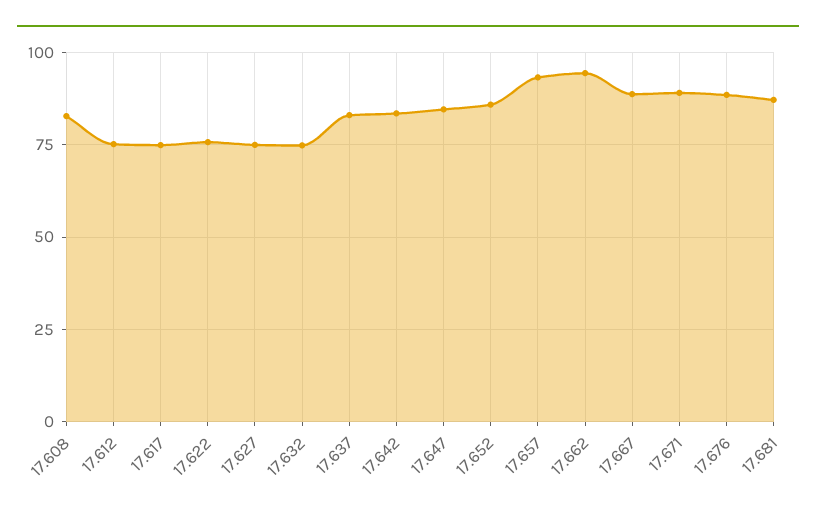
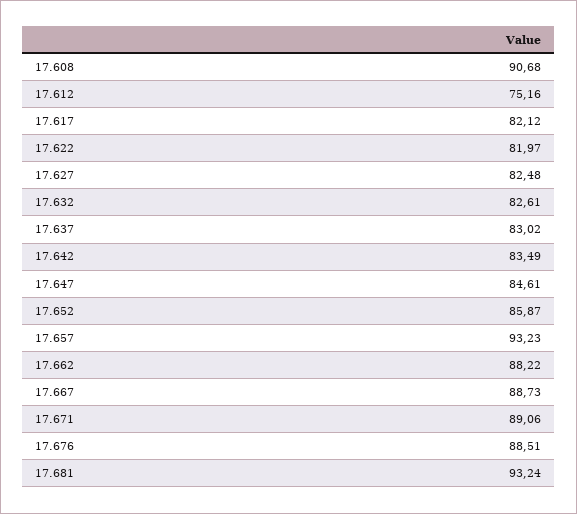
  {
-   "17.608": 82.5,
+   "17.608": 90.68,
    "17.612": 75.16,
-   "17.617": 75,
+   "17.617": 82.12,
-   "17.622": 75,
+   "17.622": 81.97,
-   "17.627": 75,
+   "17.627": 82.48,
-   "17.632": 75,
+   "17.632": 82.61,
    "17.637": 83.02,
    "17.642": 83.49,
    "17.647": 84.61,
    "17.652": 85.87,
    "17.657": 93.23,
-   "17.662": 95,
+   "17.662": 88.22,
    "17.667": 88.73,
    "17.671": 89.06,
    "17.676": 88.51,
-   "17.681": 87.5
+   "17.681": 93.24
  }

